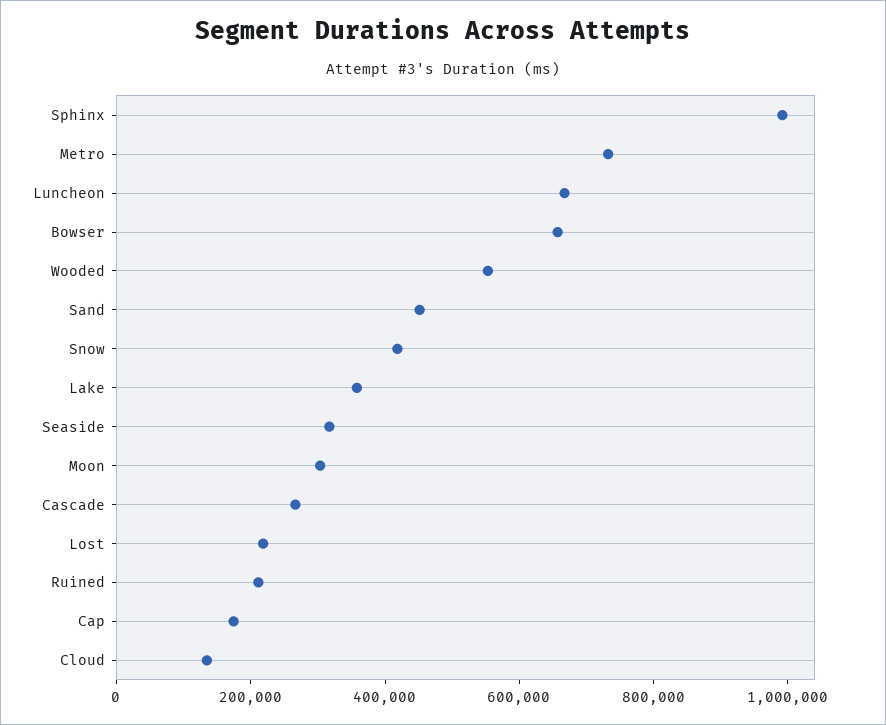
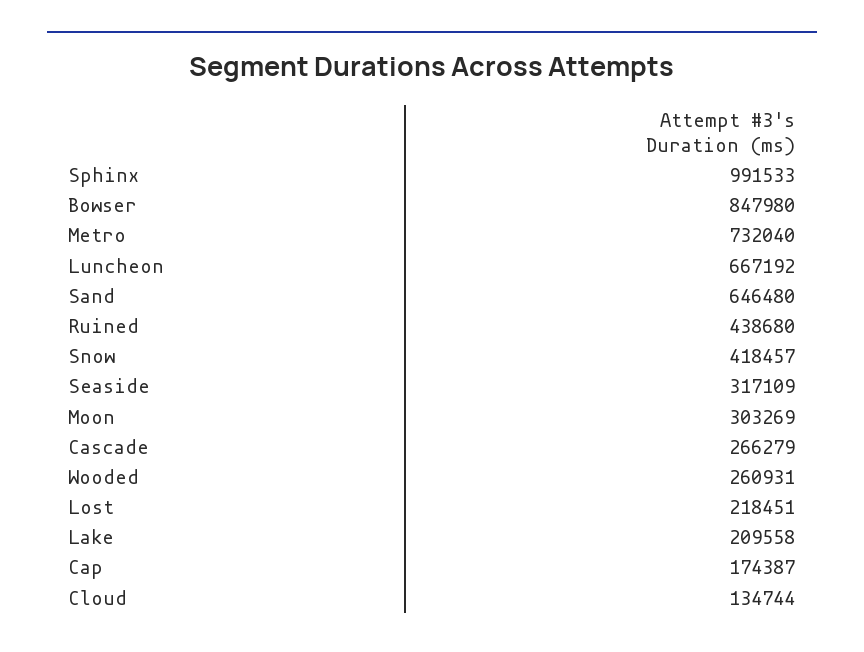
  {
    "Sphinx": 991533,
    "Metro": 732040,
    "Luncheon": 667192,
-   "Bowser": 650000,
+   "Bowser": 847980,
-   "Wooded": 550000,
+   "Wooded": 260931,
-   "Sand": 450000,
+   "Sand": 646480,
    "Snow": 418457,
-   "Lake": 350000,
+   "Lake": 209558,
    "Seaside": 317109,
    "Moon": 303269,
    "Cascade": 266279,
    "Lost": 218451,
-   "Ruined": 200000,
+   "Ruined": 438680,
    "Cap": 174387,
    "Cloud": 134744
  }

